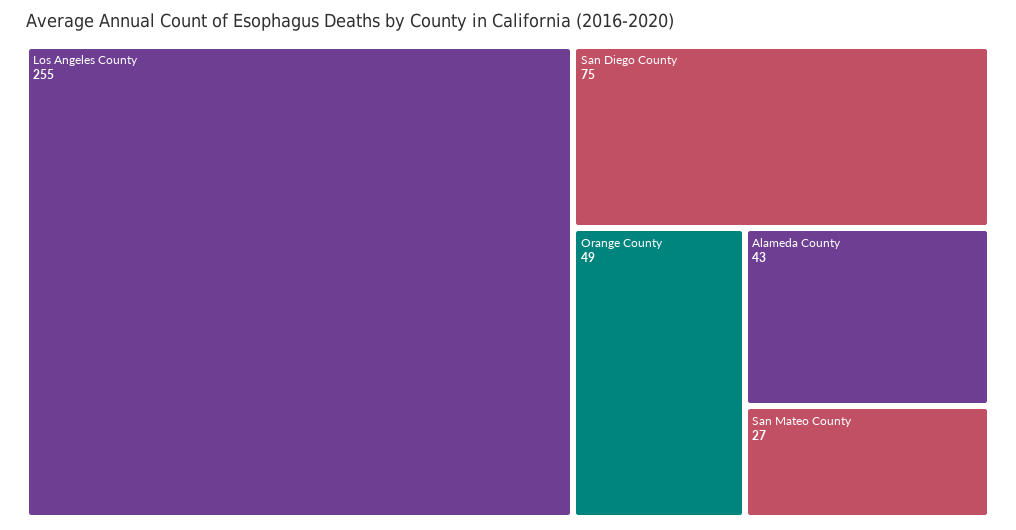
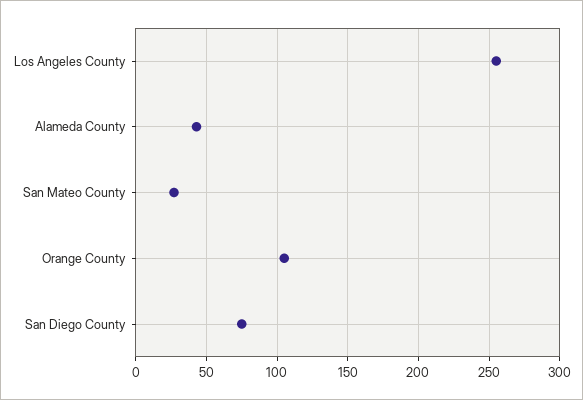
  {
    "Los Angeles County": 255,
    "San Diego County": 75,
-   "Orange County": 49,
+   "Orange County": 105,
    "Alameda County": 43,
    "San Mateo County": 27
  }

